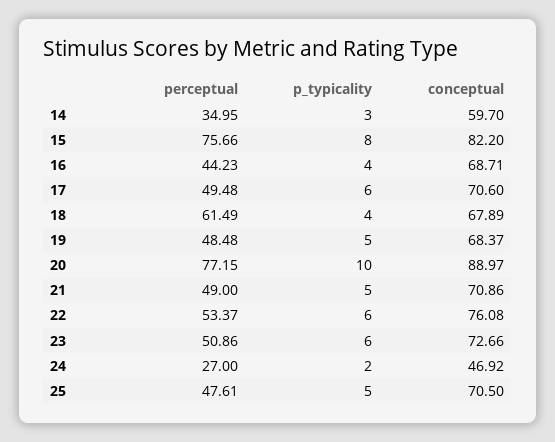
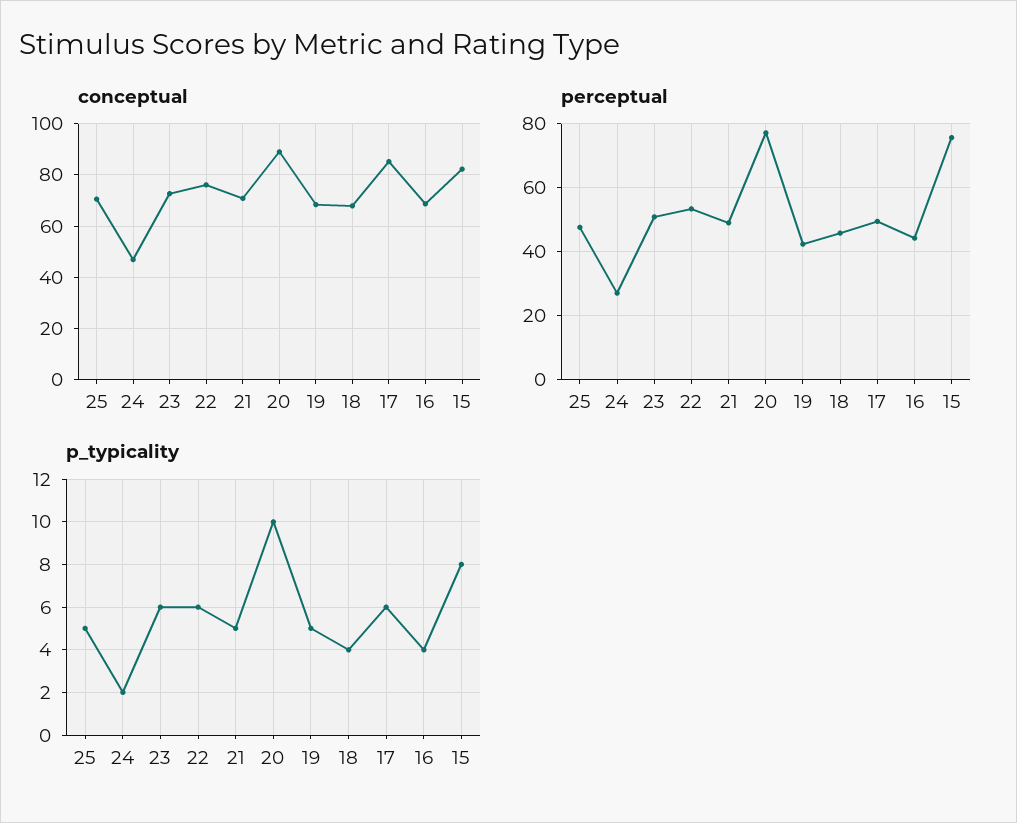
  {
    "perceptual": {
-     "14": 34.95,
      "15": 75.66,
      "16": 44.23,
      "17": 49.48,
-     "18": 61.49,
+     "18": 46,
-     "19": 48.48,
+     "19": 42,
      "20": 77.15,
      "21": 49,
      "22": 53.37,
      "23": 50.86,
      "24": 27,
      "25": 47.61
    },
    "p_typicality": {
-     "14": 3,
      "15": 8,
      "16": 4,
      "17": 6,
      "18": 4,
      "19": 5,
      "20": 10,
      "21": 5,
      "22": 6,
      "23": 6,
      "24": 2,
      "25": 5
    },
    "conceptual": {
-     "14": 59.7,
      "15": 82.2,
      "16": 68.71,
-     "17": 70.6,
+     "17": 85,
      "18": 67.89,
      "19": 68.37,
      "20": 88.97,
      "21": 70.86,
      "22": 76.08,
      "23": 72.66,
      "24": 46.92,
      "25": 70.5
    }
  }

